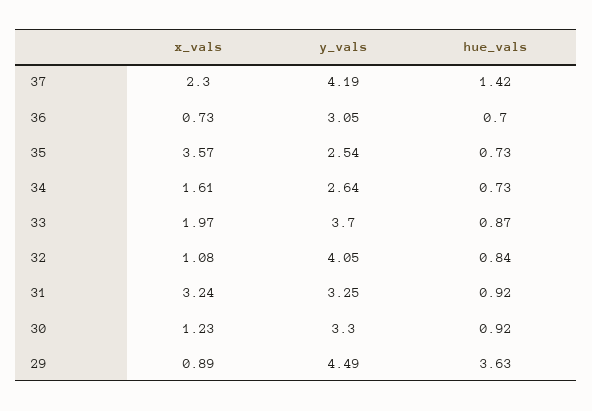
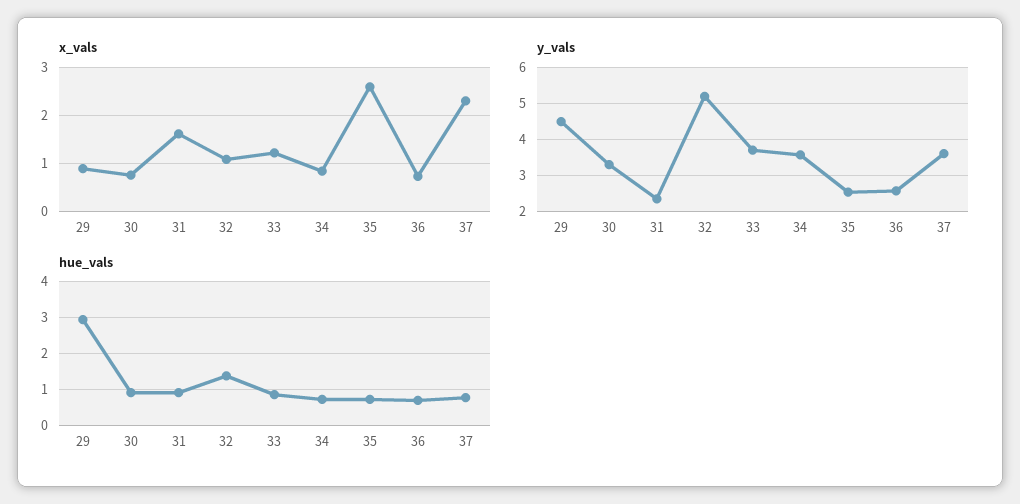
  {
    "x_vals": {
      "37": 2.3,
      "36": 0.73,
-     "35": 3.57,
+     "35": 2.6,
-     "34": 1.61,
+     "34": 0.8,
-     "33": 1.97,
+     "33": 1.2,
      "32": 1.08,
-     "31": 3.24,
+     "31": 1.6,
-     "30": 1.23,
+     "30": 0.8,
      "29": 0.89
    },
    "y_vals": {
-     "37": 4.19,
+     "37": 3.6,
-     "36": 3.05,
+     "36": 2.6,
      "35": 2.54,
-     "34": 2.64,
+     "34": 3.6,
      "33": 3.7,
-     "32": 4.05,
+     "32": 5.2,
-     "31": 3.25,
+     "31": 2.4,
      "30": 3.3,
      "29": 4.49
    },
    "hue_vals": {
-     "37": 1.42,
+     "37": 0.8,
      "36": 0.7,
      "35": 0.73,
      "34": 0.73,
      "33": 0.87,
-     "32": 0.84,
+     "32": 1.4,
      "31": 0.92,
      "30": 0.92,
-     "29": 3.63
+     "29": 3
    }
  }

